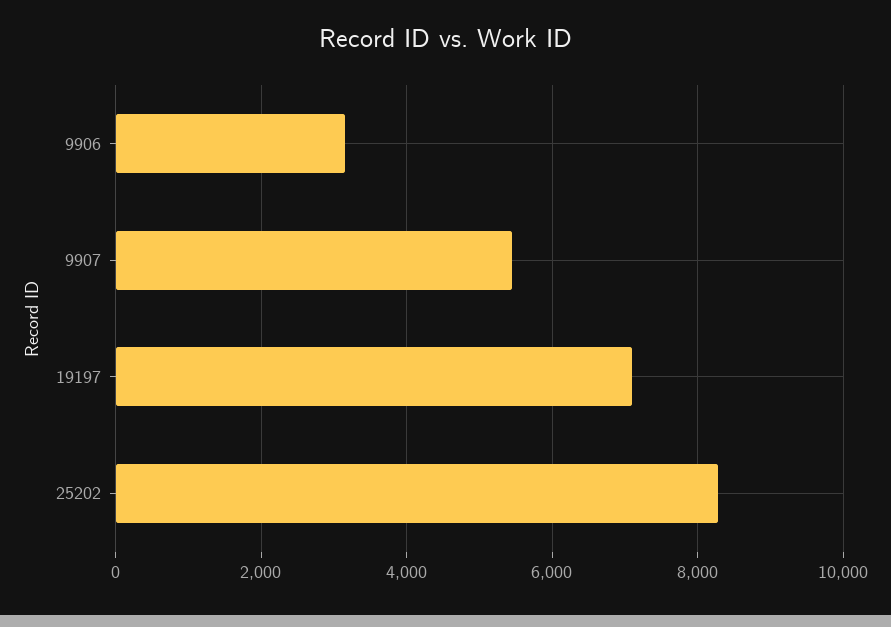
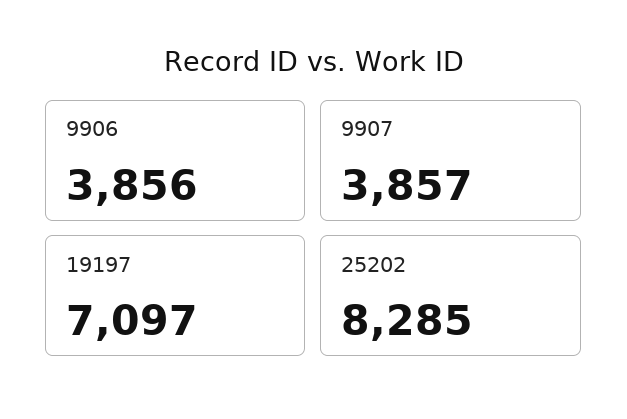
  {
-   "9906": 3200,
+   "9906": 3856,
-   "9907": 5400,
+   "9907": 3857,
    "19197": 7097,
    "25202": 8285
  }

